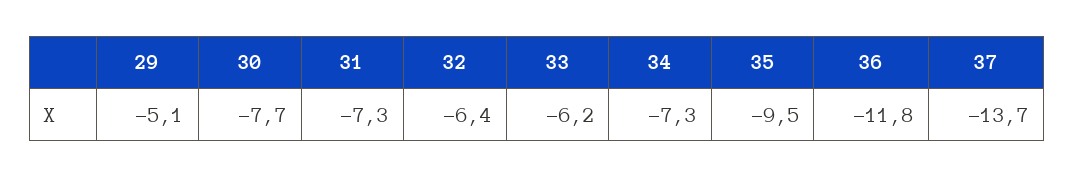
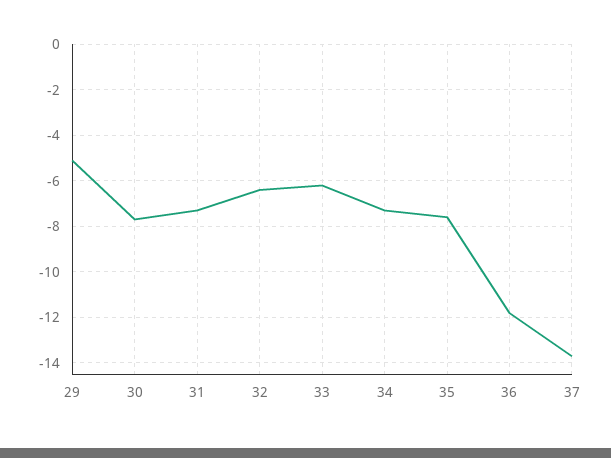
  {
    "29": -5.1,
    "30": -7.7,
    "31": -7.3,
    "32": -6.4,
    "33": -6.2,
    "34": -7.3,
-   "35": -9.5,
+   "35": -7.5,
    "36": -11.8,
    "37": -13.7
  }

